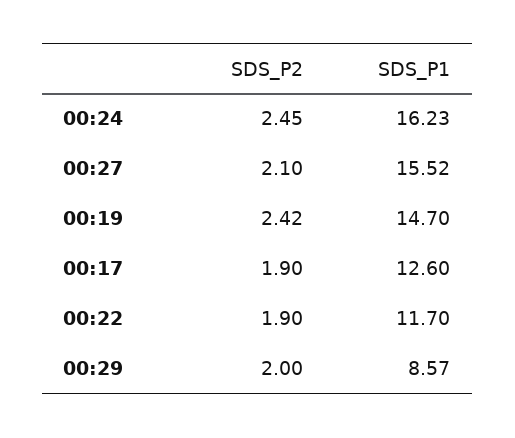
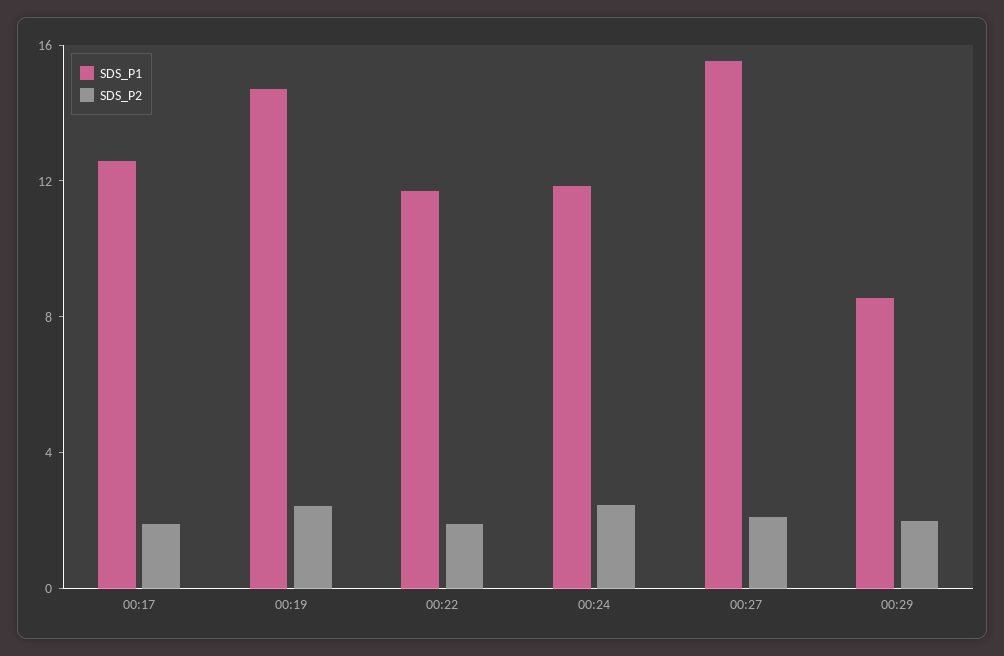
  {
    "SDS_P2": {
      "00:24": 2.45,
      "00:27": 2.1,
      "00:19": 2.42,
      "00:17": 1.9,
      "00:22": 1.9,
      "00:29": 2
    },
    "SDS_P1": {
-     "00:24": 16.23,
+     "00:24": 12,
      "00:27": 15.52,
      "00:19": 14.7,
      "00:17": 12.6,
      "00:22": 11.7,
      "00:29": 8.57
    }
  }

